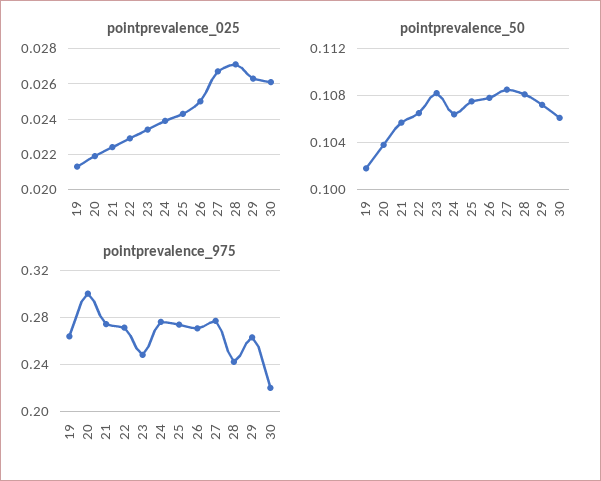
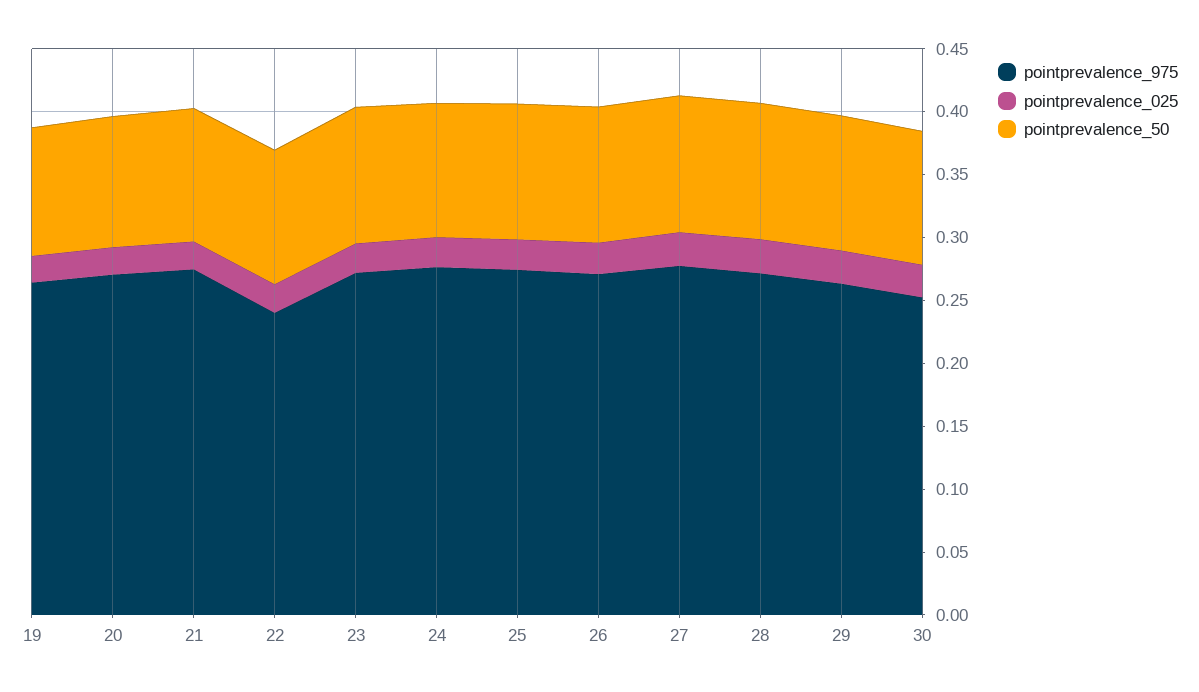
  {
    "pointprevalence_025": {
      "19": 0.0215,
      "20": 0.022,
      "21": 0.0225,
      "22": 0.023,
      "23": 0.0235,
      "24": 0.024,
      "25": 0.0245,
      "26": 0.025,
      "27": 0.0265,
      "28": 0.027,
      "29": 0.0265,
      "30": 0.026
    },
    "pointprevalence_50": {
      "19": 0.102,
      "20": 0.104,
      "21": 0.106,
      "22": 0.107,
      "23": 0.108,
      "24": 0.106,
      "25": 0.108,
      "26": 0.108,
      "27": 0.109,
      "28": 0.108,
      "29": 0.107,
      "30": 0.106
    },
    "pointprevalence_975": {
      "19": 0.26,
-     "20": 0.3,
+     "20": 0.27,
      "21": 0.27,
-     "22": 0.27,
+     "22": 0.24,
-     "23": 0.25,
+     "23": 0.27,
      "24": 0.28,
      "25": 0.27,
      "26": 0.27,
      "27": 0.28,
-     "28": 0.24,
+     "28": 0.27,
      "29": 0.26,
-     "30": 0.22
+     "30": 0.25
    }
  }

